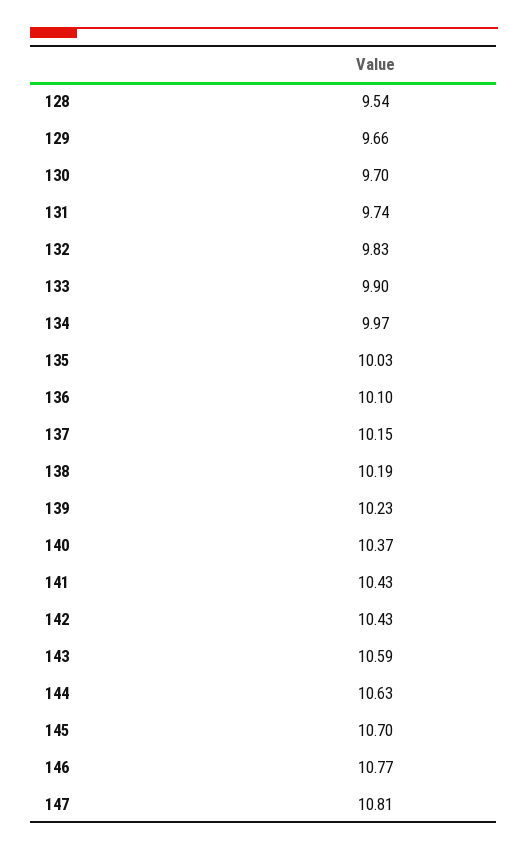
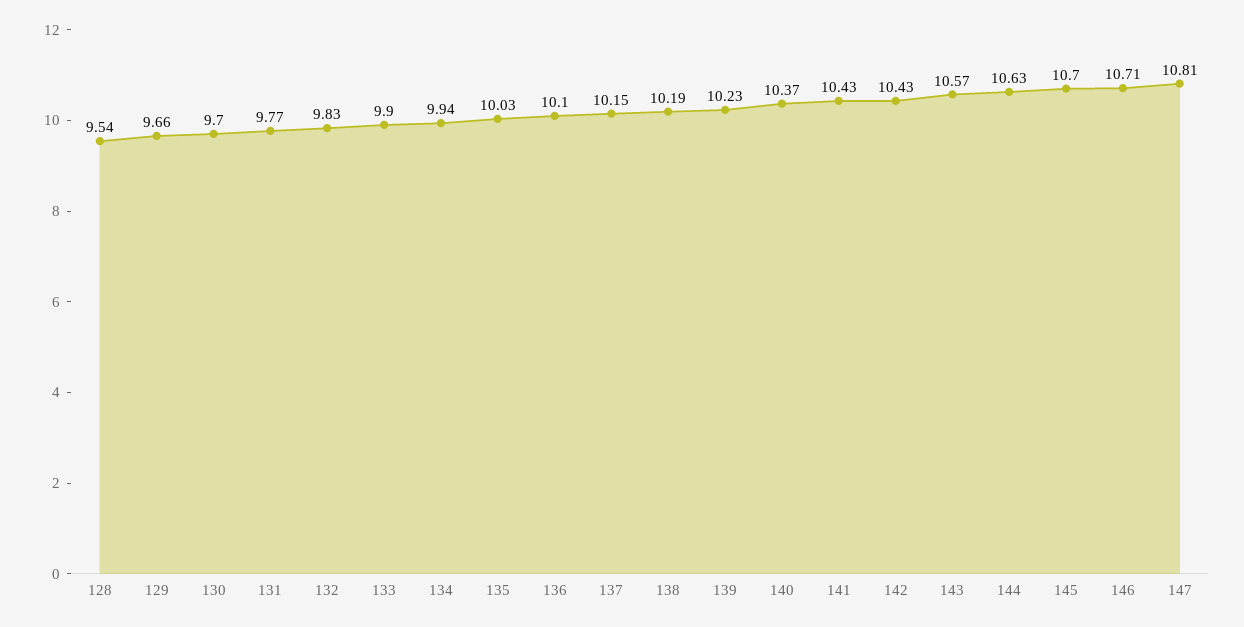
  {
    "128": 9.54,
    "129": 9.66,
    "130": 9.7,
-   "131": 9.74,
+   "131": 9.77,
    "132": 9.83,
    "133": 9.9,
-   "134": 9.97,
+   "134": 9.94,
    "135": 10.03,
    "136": 10.1,
    "137": 10.15,
    "138": 10.19,
    "139": 10.23,
    "140": 10.37,
    "141": 10.43,
    "142": 10.43,
-   "143": 10.59,
+   "143": 10.57,
    "144": 10.63,
    "145": 10.7,
-   "146": 10.77,
+   "146": 10.71,
    "147": 10.81
  }

